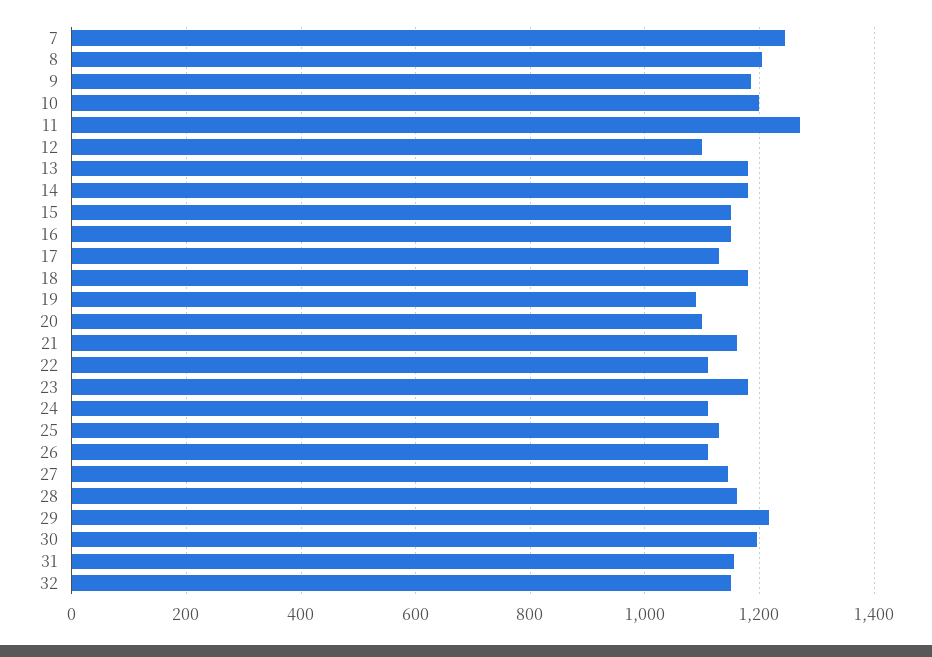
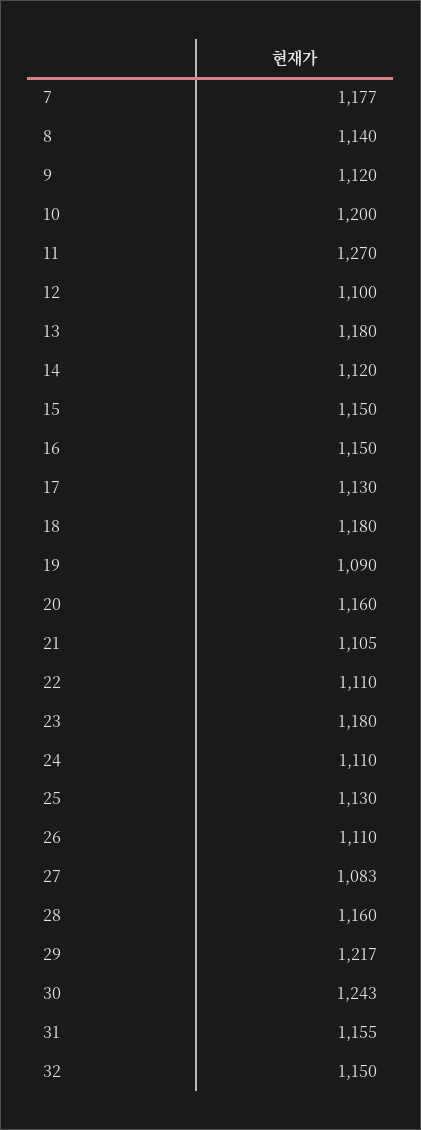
  {
-   "7": 1240,
+   "7": 1177,
-   "8": 1200,
+   "8": 1140,
-   "9": 1180,
+   "9": 1120,
    "10": 1200,
    "11": 1270,
    "12": 1100,
    "13": 1180,
-   "14": 1180,
+   "14": 1120,
    "15": 1150,
    "16": 1150,
    "17": 1130,
    "18": 1180,
    "19": 1090,
-   "20": 1100,
+   "20": 1160,
-   "21": 1160,
+   "21": 1105,
    "22": 1110,
    "23": 1180,
    "24": 1110,
    "25": 1130,
    "26": 1110,
-   "27": 1140,
+   "27": 1083,
    "28": 1160,
    "29": 1217,
-   "30": 1200,
+   "30": 1243,
    "31": 1155,
    "32": 1150
  }

